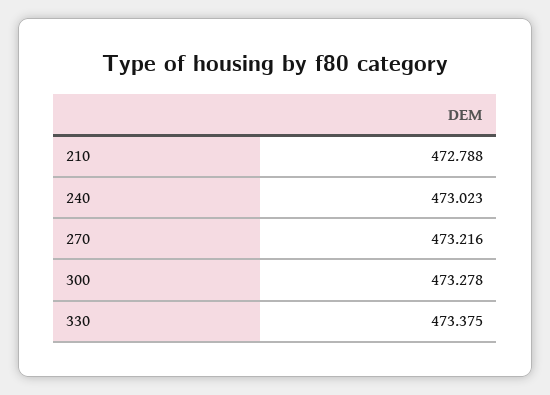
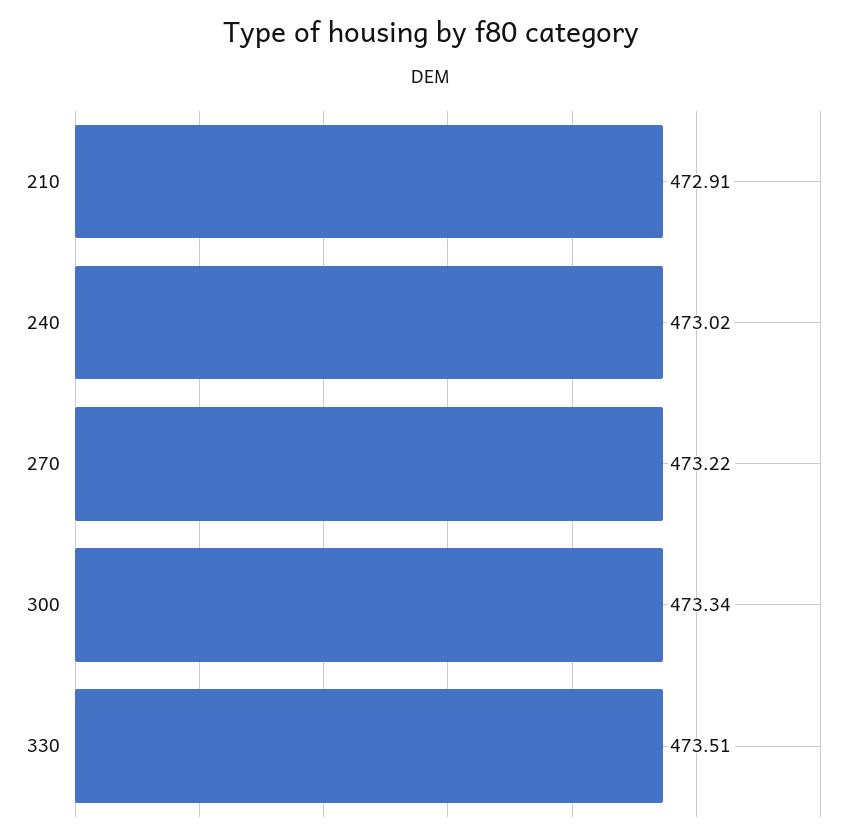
  {
-   "210": 472.788,
+   "210": 472.91,
    "240": 473.023,
    "270": 473.216,
-   "300": 473.278,
+   "300": 473.34,
-   "330": 473.375
+   "330": 473.51
  }

